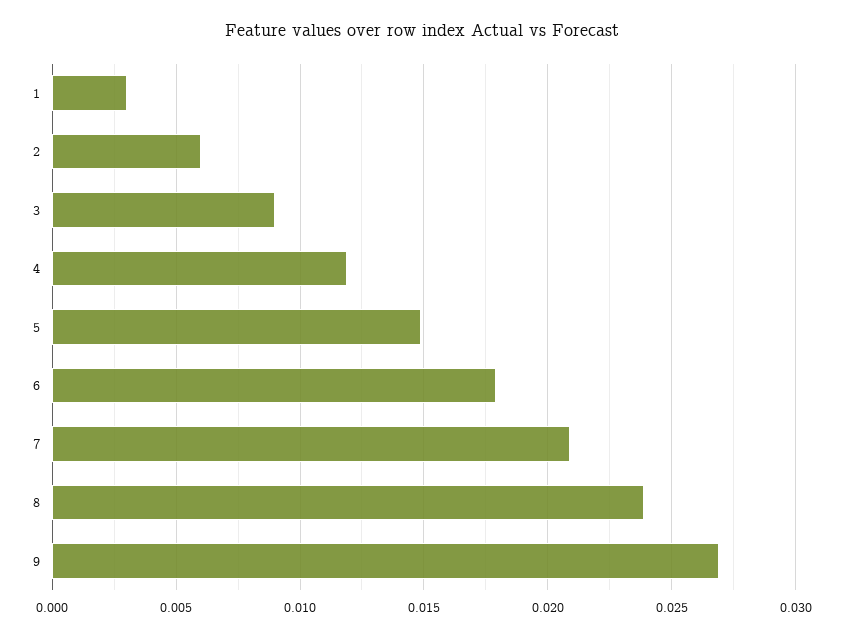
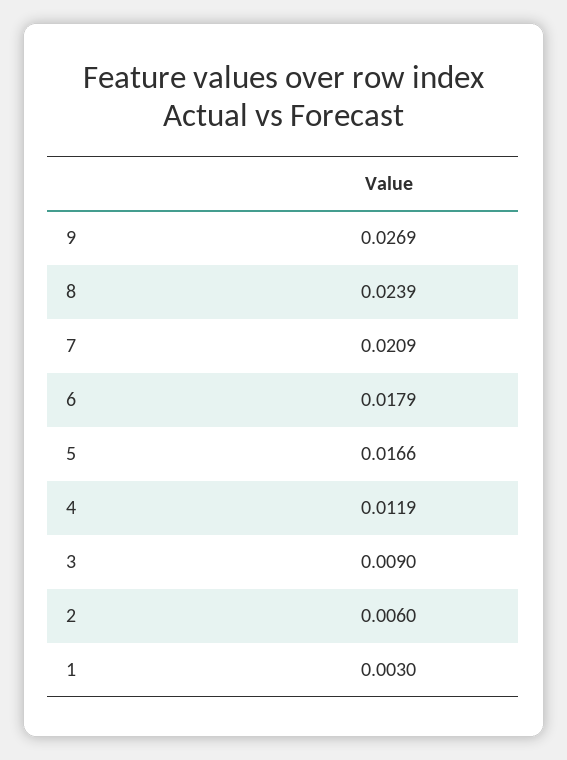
  {
    "1": 0.003,
    "2": 0.006,
    "3": 0.009,
    "4": 0.0119,
-   "5": 0.015,
+   "5": 0.0166,
    "6": 0.0179,
    "7": 0.0209,
    "8": 0.0239,
    "9": 0.0269
  }

